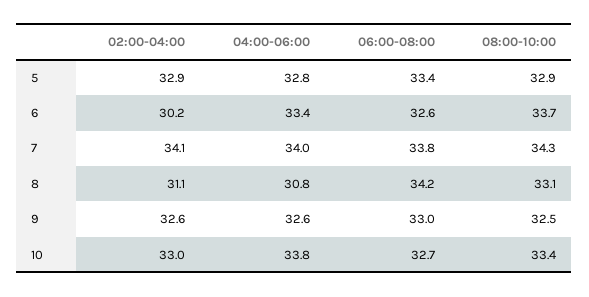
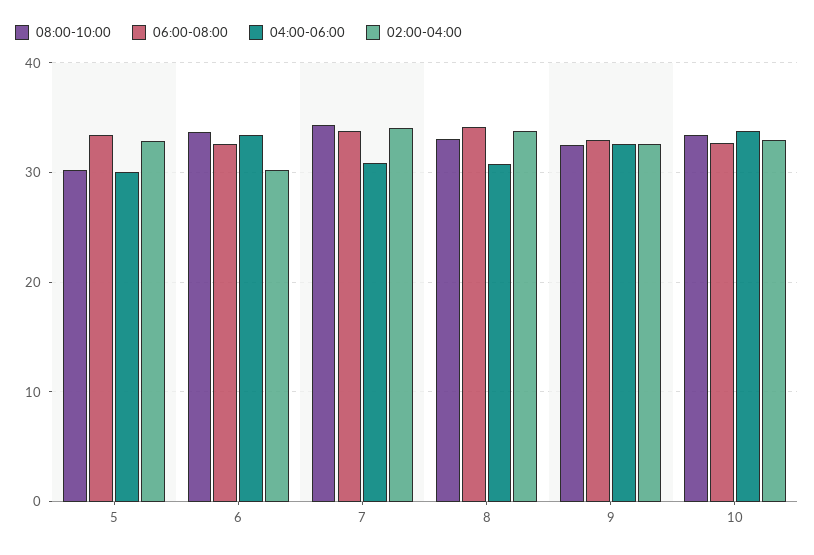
  {
    "02:00-04:00": {
      "5": 32.9,
      "6": 30.2,
      "7": 34.1,
-     "8": 31.1,
+     "8": 34,
      "9": 32.6,
      "10": 33
    },
    "04:00-06:00": {
-     "5": 32.8,
+     "5": 30,
      "6": 33.4,
-     "7": 34,
+     "7": 31,
      "8": 30.8,
      "9": 32.6,
      "10": 33.8
    },
    "06:00-08:00": {
      "5": 33.4,
      "6": 32.6,
      "7": 33.8,
      "8": 34.2,
      "9": 33,
      "10": 32.7
    },
    "08:00-10:00": {
-     "5": 32.9,
+     "5": 30,
      "6": 33.7,
      "7": 34.3,
      "8": 33.1,
      "9": 32.5,
      "10": 33.4
    }
  }

